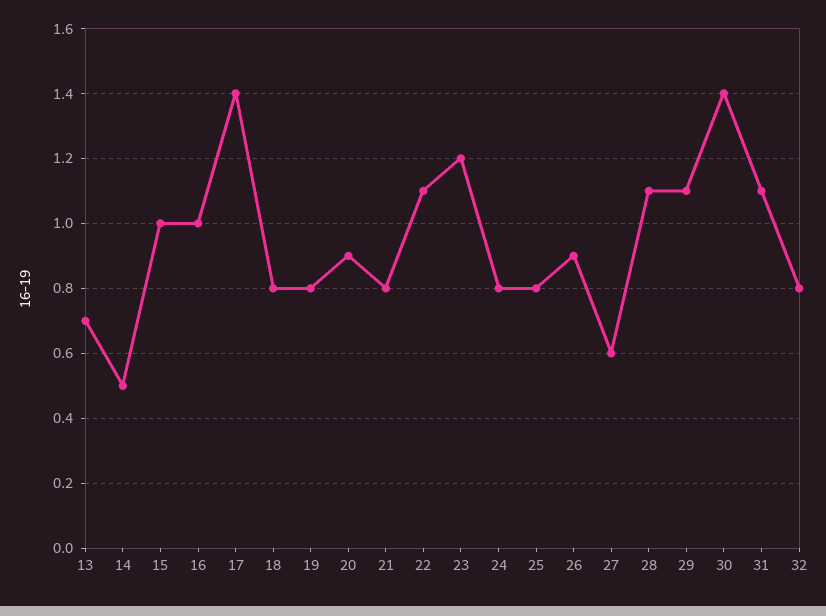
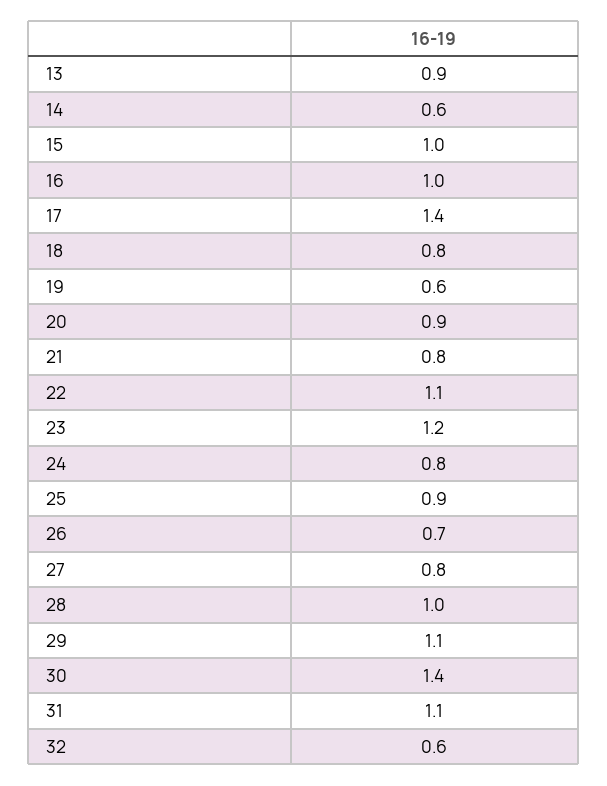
  {
-   "13": 0.7,
+   "13": 0.9,
-   "14": 0.5,
+   "14": 0.6,
    "15": 1,
    "16": 1,
    "17": 1.4,
    "18": 0.8,
-   "19": 0.8,
+   "19": 0.6,
    "20": 0.9,
    "21": 0.8,
    "22": 1.1,
    "23": 1.2,
    "24": 0.8,
-   "25": 0.8,
+   "25": 0.9,
-   "26": 0.9,
+   "26": 0.7,
-   "27": 0.6,
+   "27": 0.8,
-   "28": 1.1,
+   "28": 1,
    "29": 1.1,
    "30": 1.4,
    "31": 1.1,
-   "32": 0.8
+   "32": 0.6
  }

